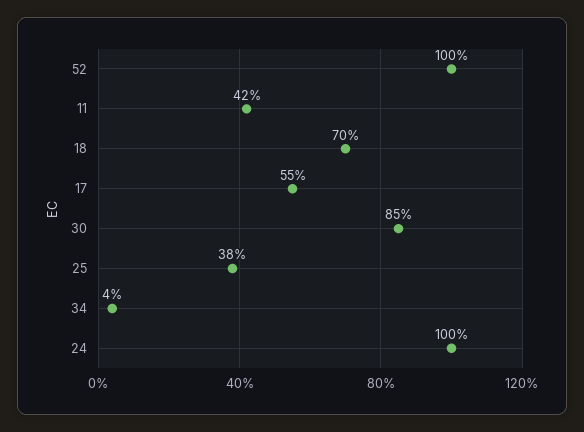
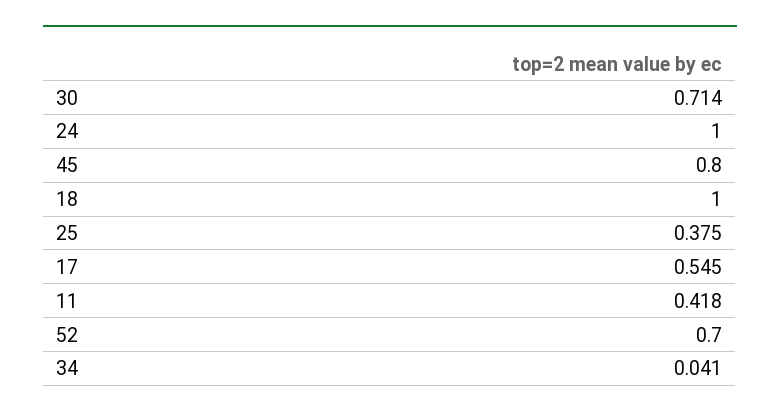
  {
-   "52": 1,
+   "52": 0.7,
    "11": 0.418,
-   "18": 0.7,
+   "18": 1,
    "17": 0.545,
-   "30": 0.85,
+   "30": 0.714,
    "25": 0.375,
    "34": 0.041,
-   "24": 1
+   "24": 1,
+   "45": 0.8
  }

